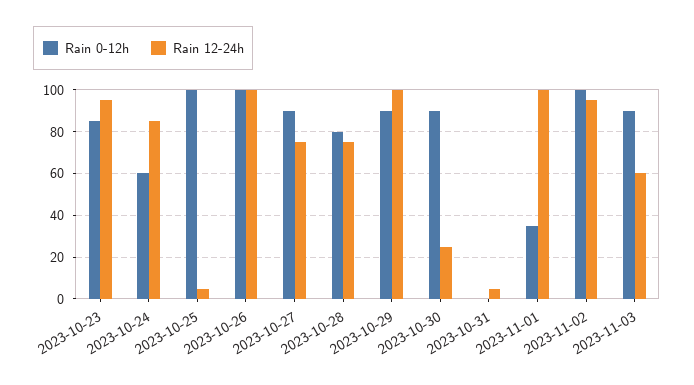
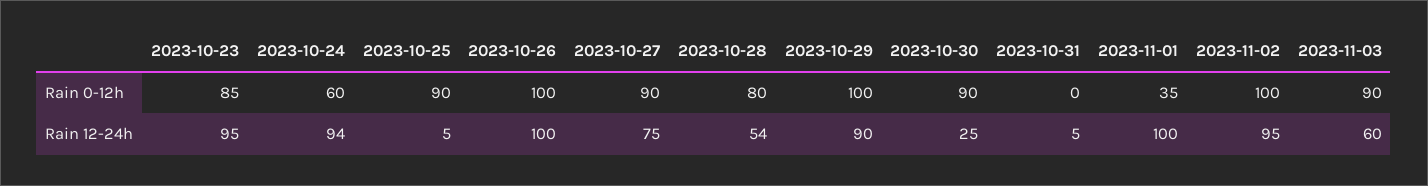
  {
    "Rain 0-12h": {
      "2023-10-23": 85,
      "2023-10-24": 60,
-     "2023-10-25": 100,
+     "2023-10-25": 90,
      "2023-10-26": 100,
      "2023-10-27": 90,
      "2023-10-28": 80,
-     "2023-10-29": 90,
+     "2023-10-29": 100,
      "2023-10-30": 90,
      "2023-10-31": 0,
      "2023-11-01": 35,
      "2023-11-02": 100,
      "2023-11-03": 90
    },
    "Rain 12-24h": {
      "2023-10-23": 95,
-     "2023-10-24": 85,
+     "2023-10-24": 94,
      "2023-10-25": 5,
      "2023-10-26": 100,
      "2023-10-27": 75,
-     "2023-10-28": 75,
+     "2023-10-28": 54,
-     "2023-10-29": 100,
+     "2023-10-29": 90,
      "2023-10-30": 25,
      "2023-10-31": 5,
      "2023-11-01": 100,
      "2023-11-02": 95,
      "2023-11-03": 60
    }
  }

